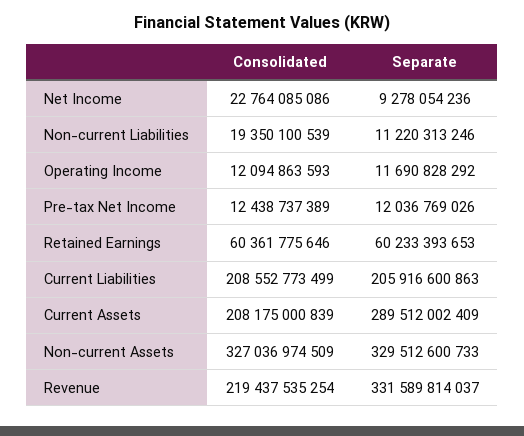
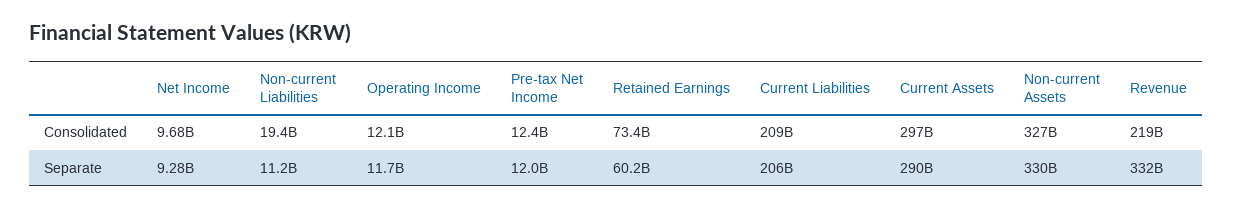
  {
    "Consolidated": {
-     "Net Income": 22764085086,
+     "Net Income": 9680000000,
      "Non-current Liabilities": 19350100539,
      "Operating Income": 12094863593,
      "Pre-tax Net Income": 12438737389,
-     "Retained Earnings": 60361775646,
+     "Retained Earnings": 73400000000,
      "Current Liabilities": 208552773499,
-     "Current Assets": 208175000839,
+     "Current Assets": 297000000000,
      "Non-current Assets": 327036974509,
      "Revenue": 219437535254
    },
    "Separate": {
      "Net Income": 9278054236,
      "Non-current Liabilities": 11220313246,
      "Operating Income": 11690828292,
      "Pre-tax Net Income": 12036769026,
      "Retained Earnings": 60233393653,
      "Current Liabilities": 205916600863,
      "Current Assets": 289512002409,
      "Non-current Assets": 329512600733,
      "Revenue": 331589814037
    }
  }

